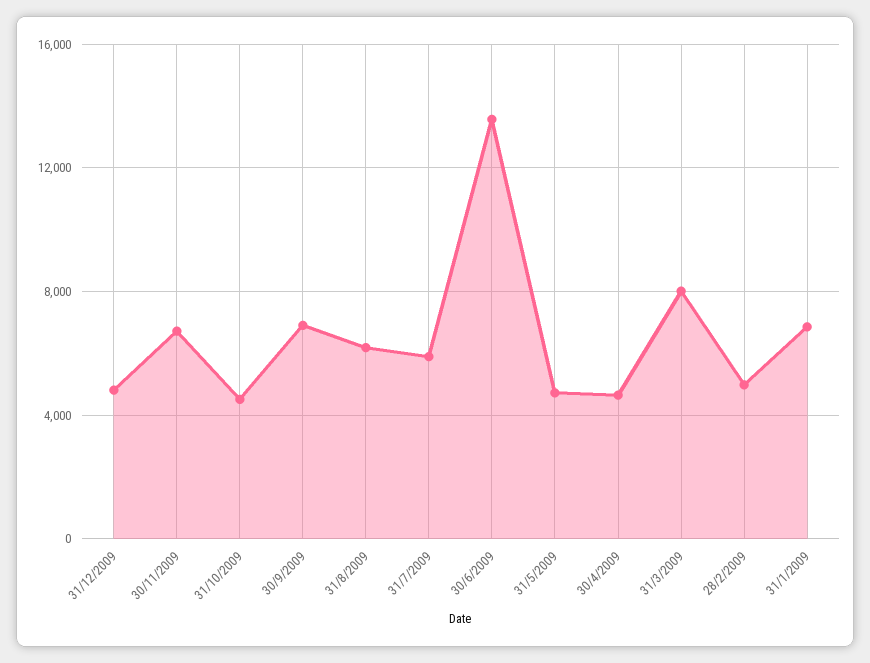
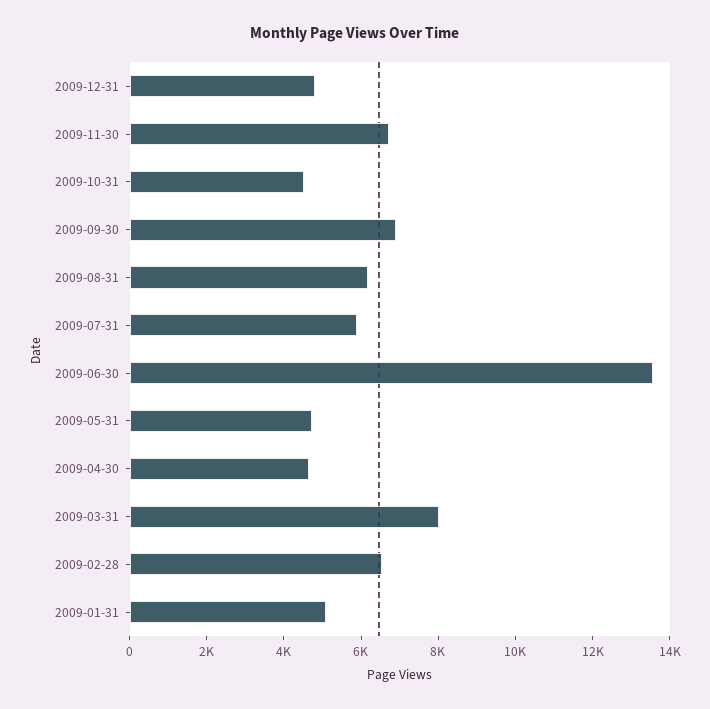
  {
    "31/12/2009": 5000,
    "30/11/2009": 6500,
    "31/10/2009": 4500,
    "30/9/2009": 7000,
    "31/8/2009": 6000,
    "31/7/2009": 6000,
    "30/6/2009": 13500,
    "31/5/2009": 4500,
    "30/4/2009": 4500,
    "31/3/2009": 8000,
-   "28/2/2009": 5000,
+   "28/2/2009": 6500,
-   "31/1/2009": 7000
+   "31/1/2009": 5000
  }

